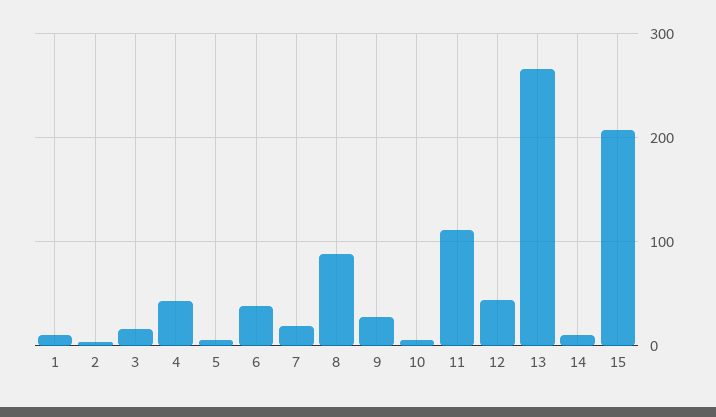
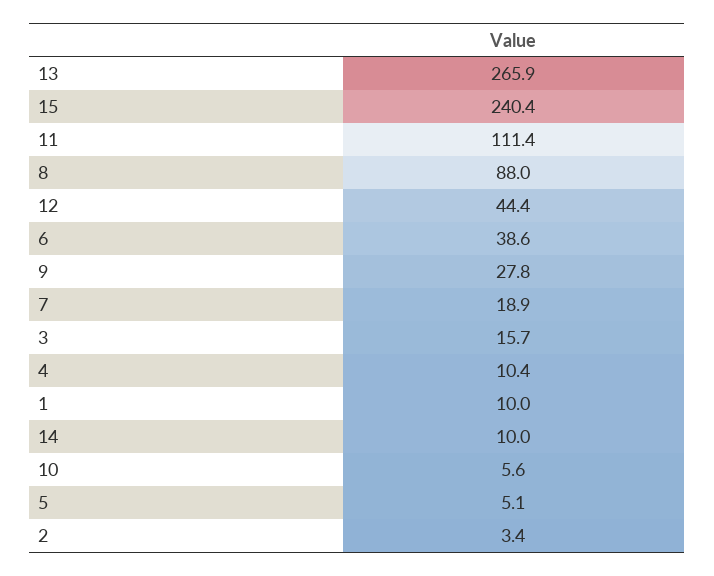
  {
    "1": 10,
    "2": 3.4,
    "3": 15.7,
-   "4": 40,
+   "4": 10.4,
    "5": 5.1,
    "6": 38.6,
    "7": 18.9,
    "8": 88,
    "9": 27.8,
    "10": 5.6,
    "11": 111.4,
    "12": 44.4,
    "13": 265.9,
    "14": 10,
-   "15": 210
+   "15": 240.4
  }

